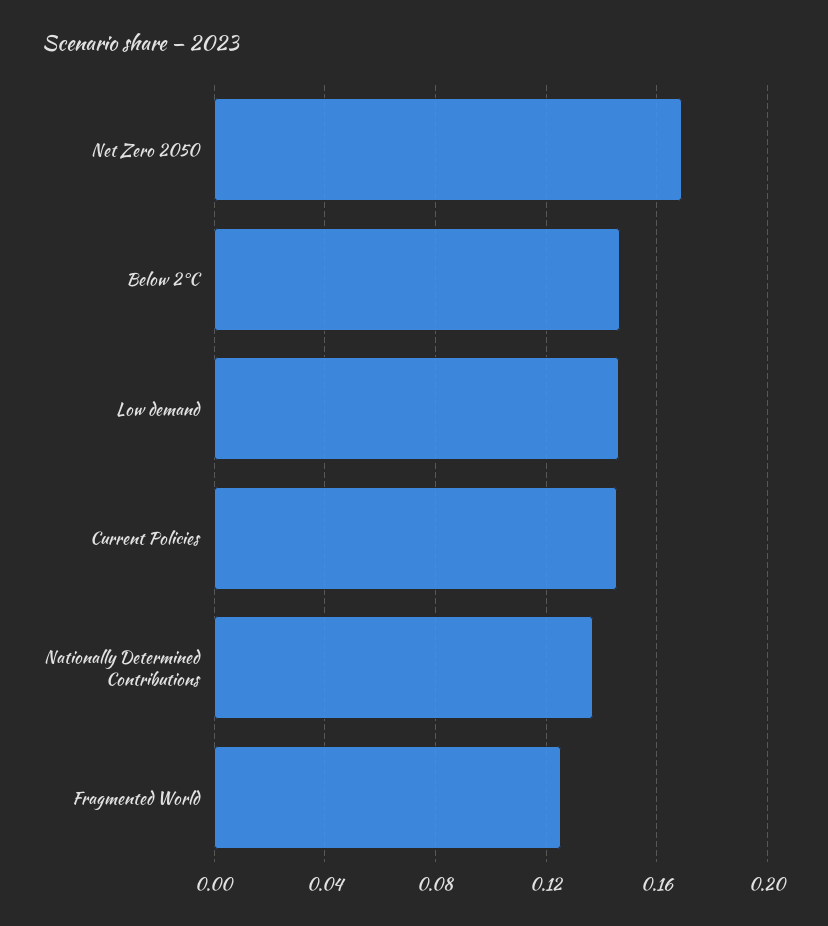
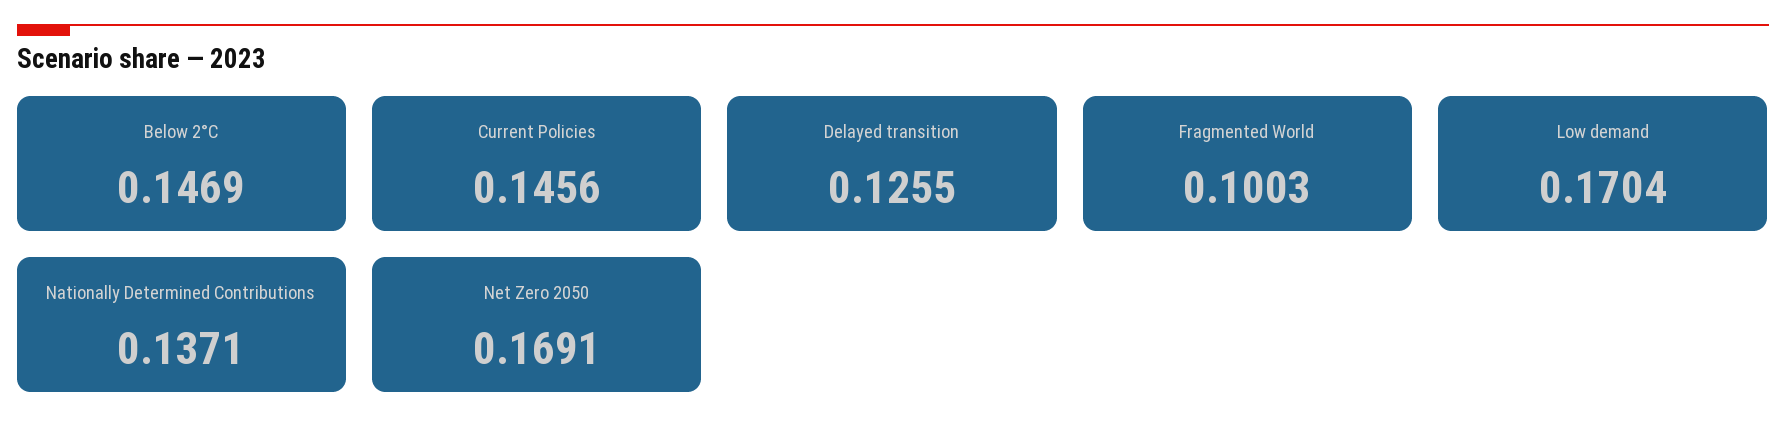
  {
    "Net Zero 2050": 0.1691,
    "Below 2°C": 0.1469,
-   "Low demand": 0.145,
+   "Low demand": 0.1704,
    "Current Policies": 0.1456,
    "Nationally Determined Contributions": 0.1371,
-   "Fragmented World": 0.125
+   "Fragmented World": 0.1003,
+   "Delayed transition": 0.1255
  }

